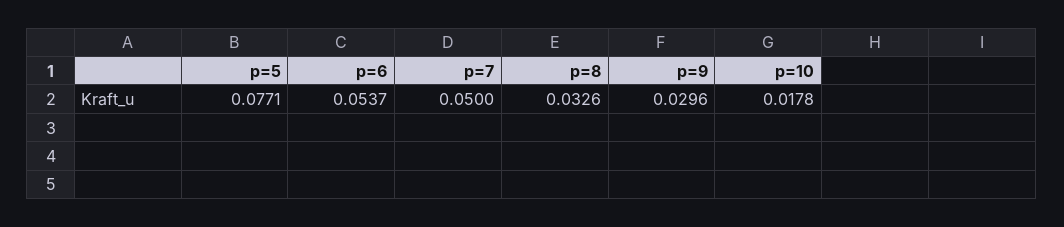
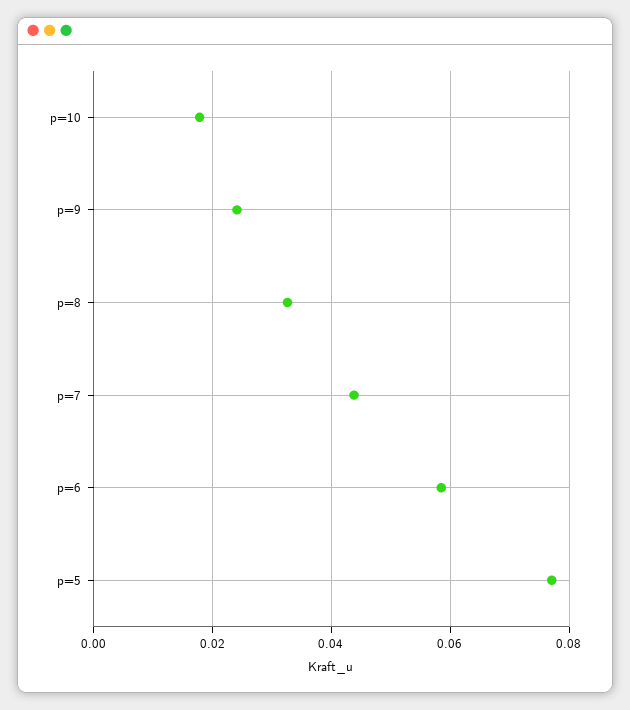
  {
    "p=5": 0.0771,
-   "p=6": 0.0537,
+   "p=6": 0.058,
-   "p=7": 0.05,
+   "p=7": 0.044,
    "p=8": 0.0326,
-   "p=9": 0.0296,
+   "p=9": 0.024,
    "p=10": 0.0178
  }

